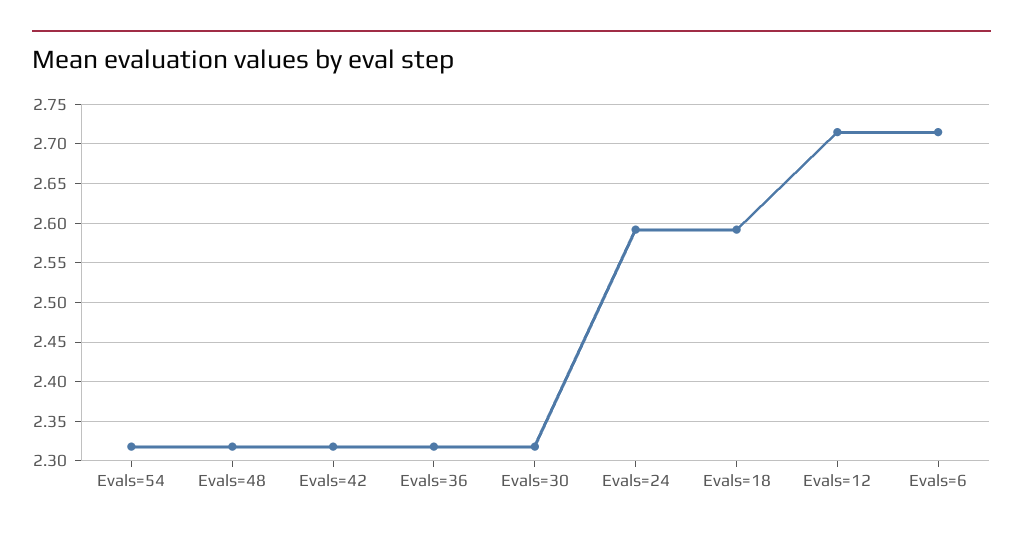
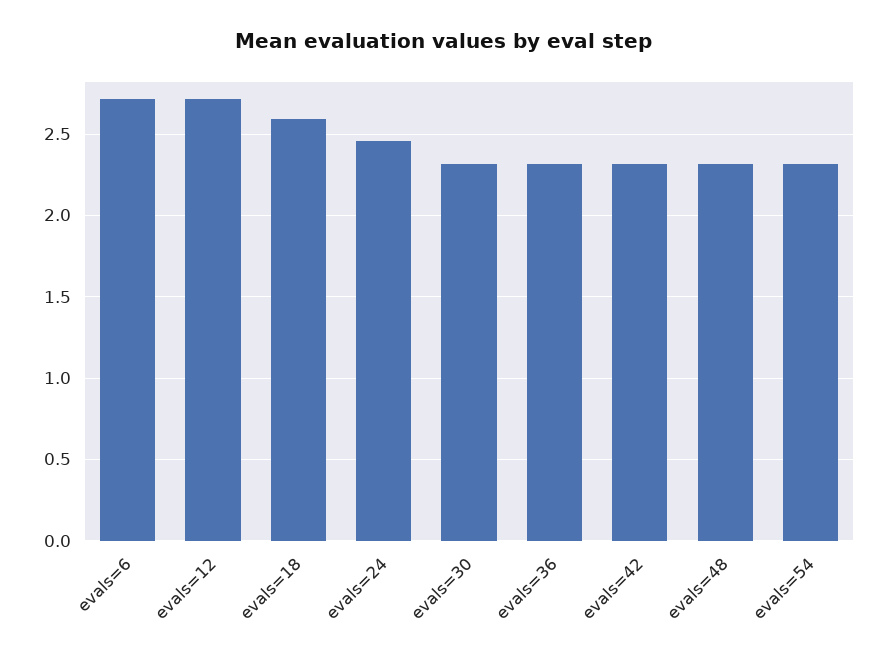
  {
    "Evals=54": 2.32,
    "Evals=48": 2.32,
    "Evals=42": 2.32,
    "Evals=36": 2.32,
    "Evals=30": 2.32,
-   "Evals=24": 2.59,
+   "Evals=24": 2.45,
    "Evals=18": 2.59,
    "Evals=12": 2.72,
    "Evals=6": 2.72
  }

